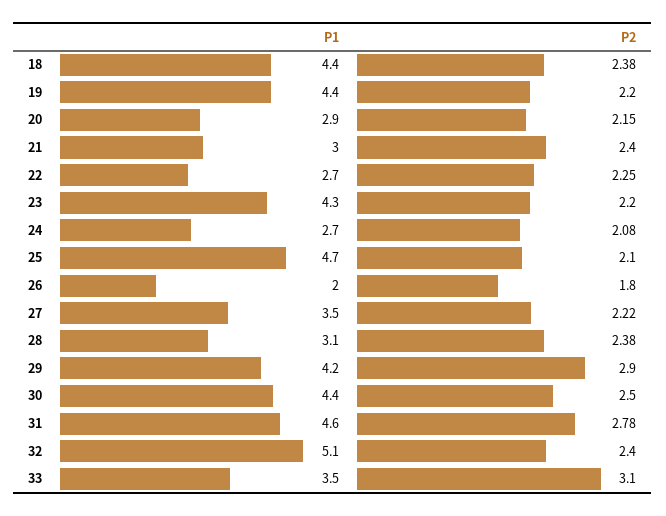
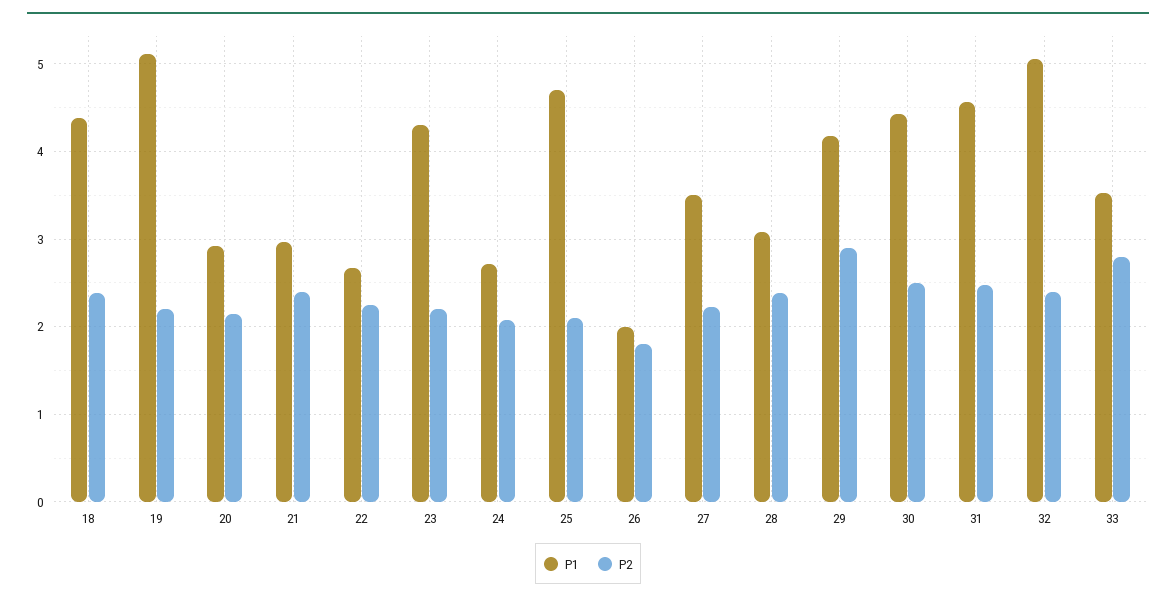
  {
    "P1": {
      "18": 4.4,
-     "19": 4.4,
+     "19": 5.1,
      "20": 2.9,
      "21": 3,
      "22": 2.7,
      "23": 4.3,
      "24": 2.7,
      "25": 4.7,
      "26": 2,
      "27": 3.5,
      "28": 3.1,
      "29": 4.2,
      "30": 4.4,
      "31": 4.6,
      "32": 5.1,
      "33": 3.5
    },
    "P2": {
      "18": 2.38,
      "19": 2.2,
      "20": 2.15,
      "21": 2.4,
      "22": 2.25,
      "23": 2.2,
      "24": 2.08,
      "25": 2.1,
      "26": 1.8,
      "27": 2.22,
      "28": 2.38,
      "29": 2.9,
      "30": 2.5,
-     "31": 2.78,
+     "31": 2.5,
      "32": 2.4,
-     "33": 3.1
+     "33": 2.8
    }
  }

